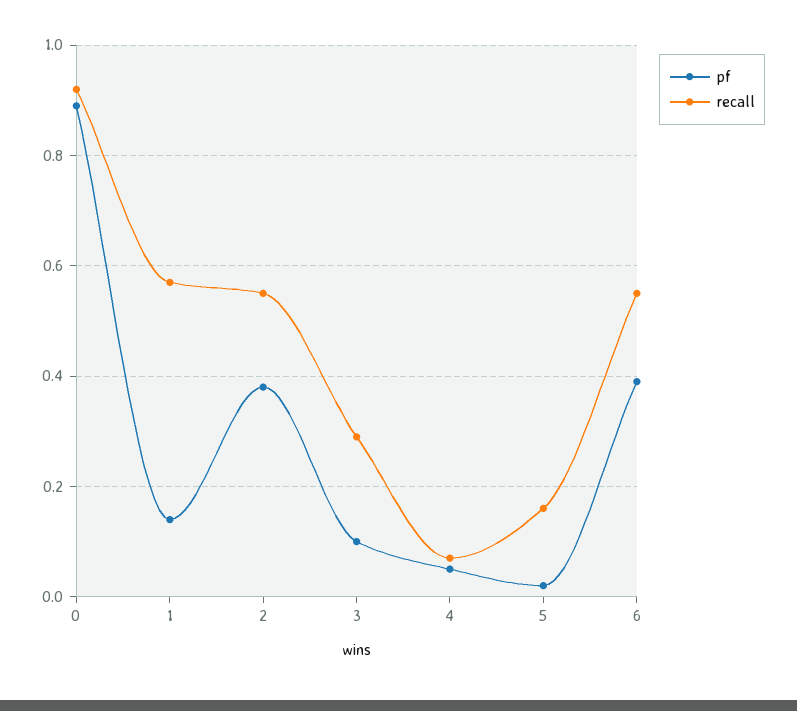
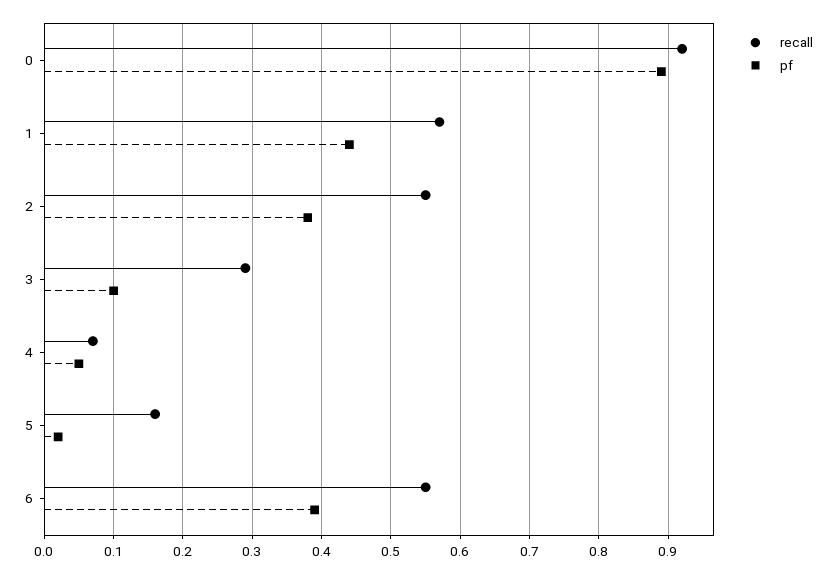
  {
    "pf": {
      "0": 0.89,
-     "1": 0.15,
+     "1": 0.44,
      "2": 0.38,
      "3": 0.1,
      "4": 0.05,
      "5": 0.02,
      "6": 0.39
    },
    "recall": {
      "0": 0.92,
      "1": 0.57,
      "2": 0.55,
      "3": 0.29,
      "4": 0.07,
      "5": 0.16,
      "6": 0.55
    }
  }

